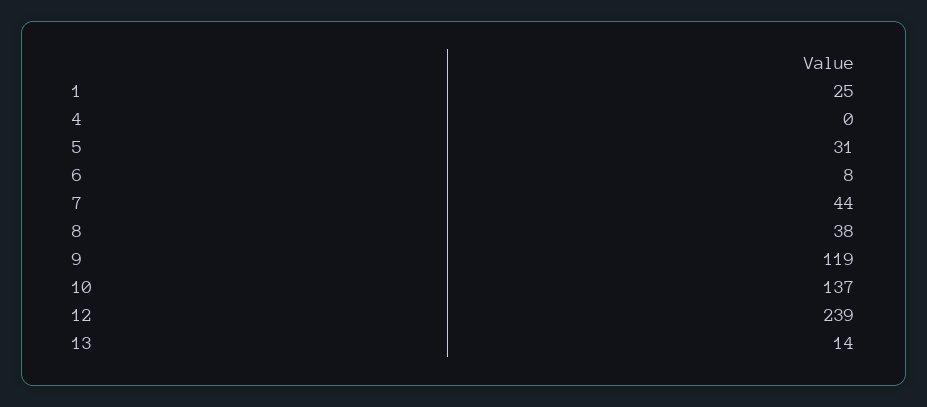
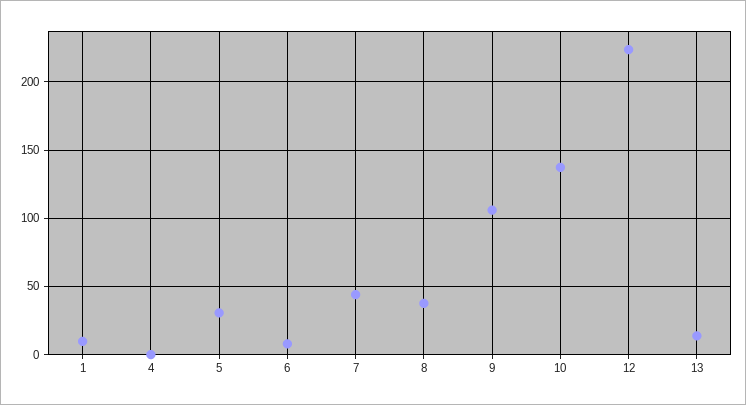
  {
-   "1": 25,
+   "1": 10,
    "4": 0,
    "5": 31,
    "6": 8,
    "7": 44,
    "8": 38,
-   "9": 119,
+   "9": 105,
    "10": 137,
-   "12": 239,
+   "12": 225,
    "13": 14
  }

